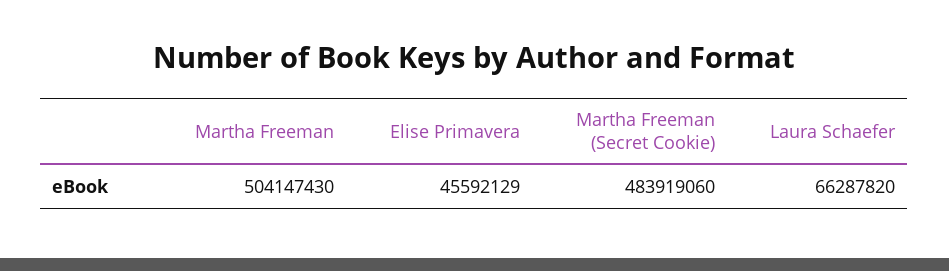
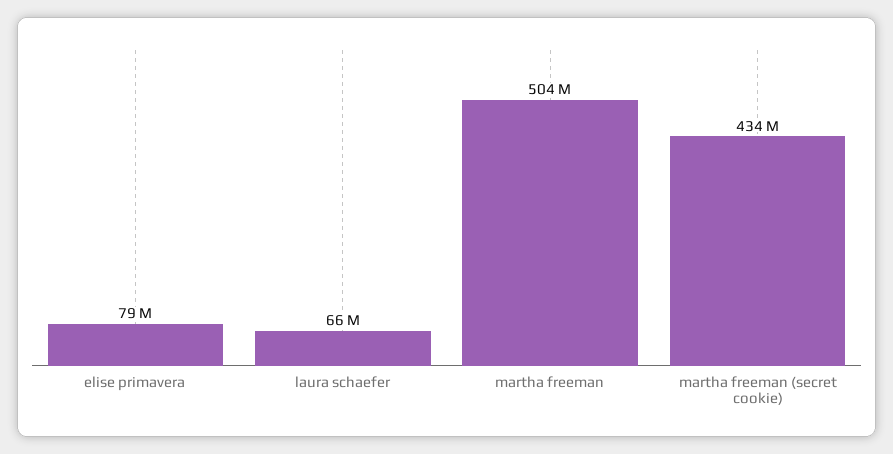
  {
    "Martha Freeman": 504147430,
-   "Elise Primavera": 45592129,
+   "Elise Primavera": 79000000,
-   "Martha Freeman (Secret Cookie)": 483919060,
+   "Martha Freeman (Secret Cookie)": 434000000,
    "Laura Schaefer": 66287820
  }

